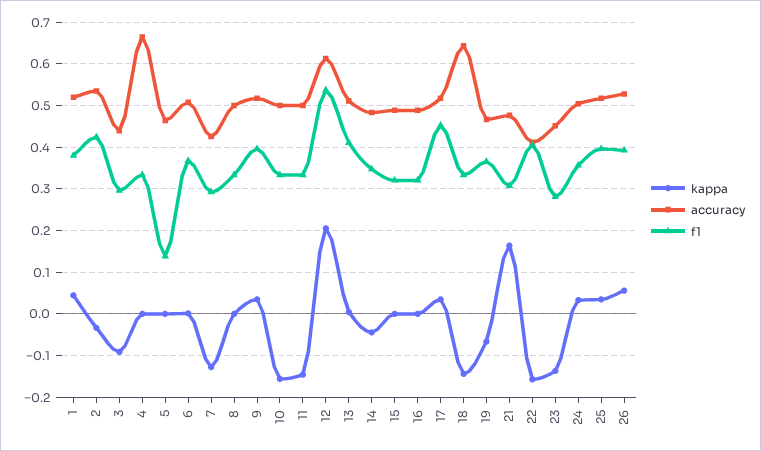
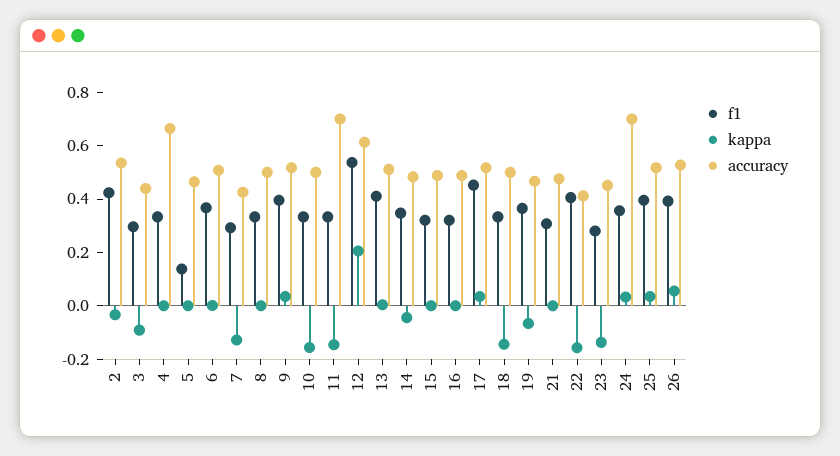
  {
    "kappa": {
-     "1": 0.04,
      "2": -0.04,
      "3": -0.1,
      "4": 0,
      "5": 0,
      "6": 0,
      "7": -0.12,
      "8": 0,
      "9": 0.04,
      "10": -0.16,
      "11": -0.14,
      "12": 0.2,
      "13": 0,
      "14": -0.04,
      "15": 0,
      "16": 0,
      "17": 0.04,
      "18": -0.14,
      "19": -0.06,
-     "21": 0.16,
+     "21": 0,
      "22": -0.16,
      "23": -0.14,
      "24": 0.04,
      "25": 0.04,
      "26": 0.06
    },
    "accuracy": {
-     "1": 0.52,
      "2": 0.54,
      "3": 0.44,
      "4": 0.66,
      "5": 0.46,
      "6": 0.5,
      "7": 0.42,
      "8": 0.5,
      "9": 0.52,
      "10": 0.5,
-     "11": 0.5,
+     "11": 0.7,
      "12": 0.62,
      "13": 0.52,
      "14": 0.48,
      "15": 0.48,
      "16": 0.48,
      "17": 0.52,
-     "18": 0.64,
+     "18": 0.5,
      "19": 0.46,
      "21": 0.48,
      "22": 0.42,
      "23": 0.46,
-     "24": 0.5,
+     "24": 0.7,
      "25": 0.52,
      "26": 0.52
    },
    "f1": {
-     "1": 0.38,
      "2": 0.42,
      "3": 0.3,
      "4": 0.34,
      "5": 0.14,
      "6": 0.36,
      "7": 0.3,
      "8": 0.34,
      "9": 0.4,
      "10": 0.34,
      "11": 0.34,
      "12": 0.54,
      "13": 0.42,
      "14": 0.34,
      "15": 0.32,
      "16": 0.32,
      "17": 0.46,
      "18": 0.34,
      "19": 0.36,
      "21": 0.3,
      "22": 0.4,
      "23": 0.28,
      "24": 0.36,
      "25": 0.4,
      "26": 0.4
    }
  }

